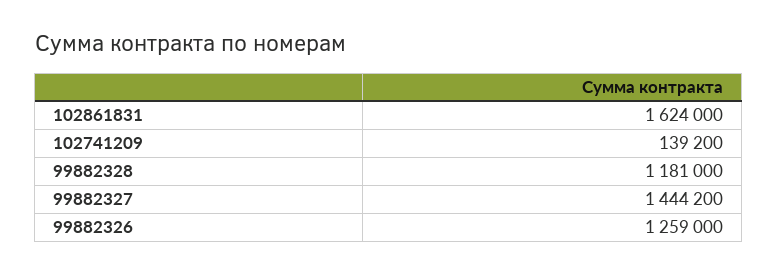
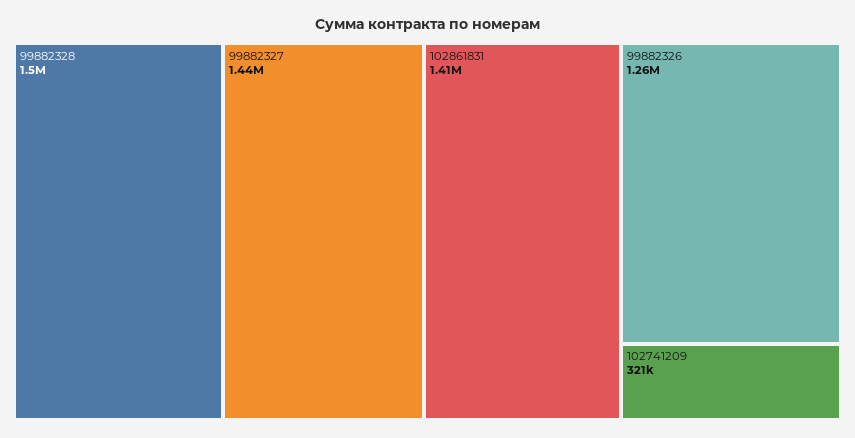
  {
-   "102861831": 1624000,
+   "102861831": 1410000,
-   "102741209": 139200,
+   "102741209": 321000,
-   "99882328": 1181000,
+   "99882328": 1500000,
    "99882327": 1444200,
    "99882326": 1259000
  }

